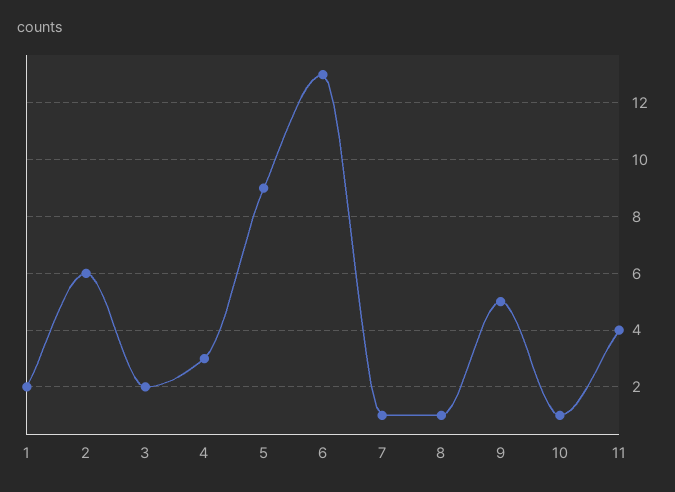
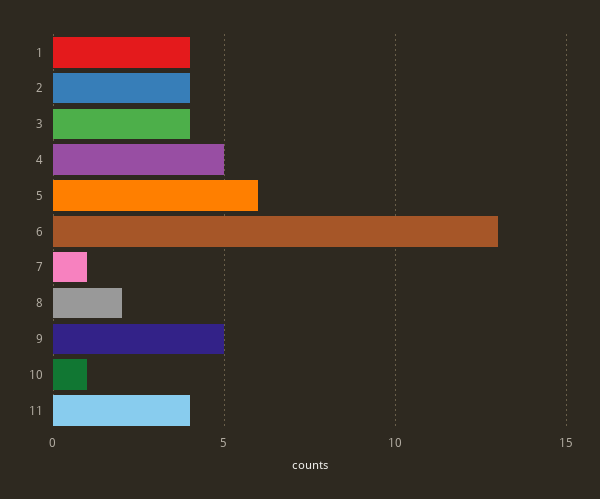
  {
-   "1": 2,
+   "1": 4,
-   "2": 6,
+   "2": 4,
-   "3": 2,
+   "3": 4,
-   "4": 3,
+   "4": 5,
-   "5": 9,
+   "5": 6,
    "6": 13,
    "7": 1,
-   "8": 1,
+   "8": 2,
    "9": 5,
    "10": 1,
    "11": 4
  }

